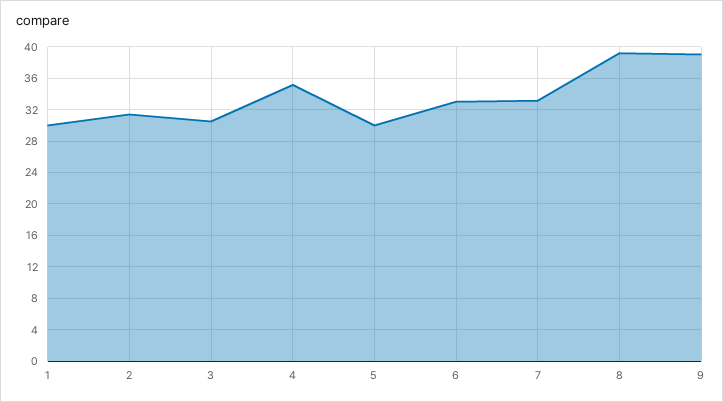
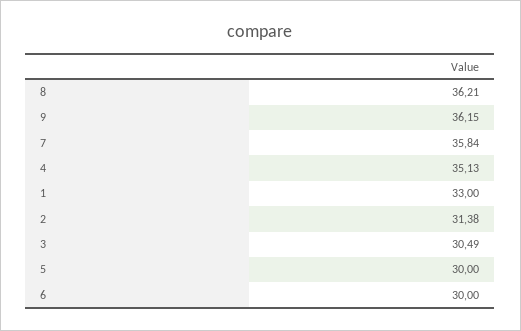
  {
-   "1": 30,
+   "1": 33,
    "2": 31.38,
    "3": 30.49,
    "4": 35.13,
    "5": 30,
-   "6": 33,
+   "6": 30,
-   "7": 33,
+   "7": 35.84,
-   "8": 39,
+   "8": 36.21,
-   "9": 39
+   "9": 36.15
  }

